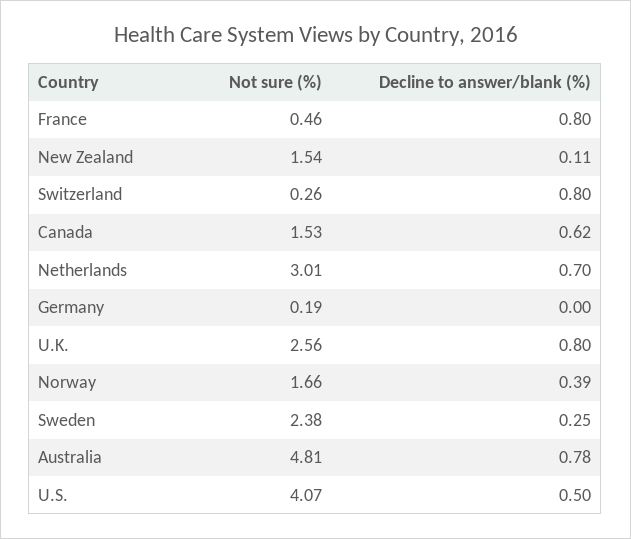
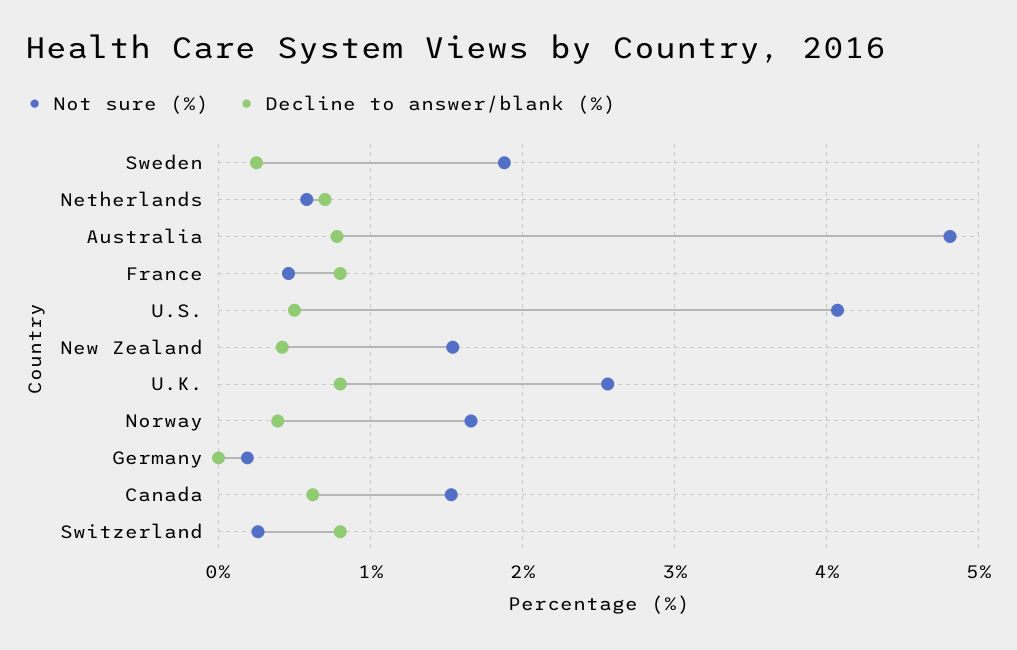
  {
    "Not sure (%)": {
      "France": 0.46,
      "New Zealand": 1.54,
      "Switzerland": 0.26,
      "Canada": 1.53,
-     "Netherlands": 3.01,
+     "Netherlands": 0.6,
      "Germany": 0.19,
      "U.K.": 2.56,
      "Norway": 1.66,
-     "Sweden": 2.38,
+     "Sweden": 1.9,
      "Australia": 4.81,
      "U.S.": 4.07
    },
    "Decline to answer/blank (%)": {
      "France": 0.8,
-     "New Zealand": 0.11,
+     "New Zealand": 0.4,
      "Switzerland": 0.8,
      "Canada": 0.62,
      "Netherlands": 0.7,
      "Germany": 0,
      "U.K.": 0.8,
      "Norway": 0.39,
      "Sweden": 0.25,
      "Australia": 0.78,
      "U.S.": 0.5
    }
  }

